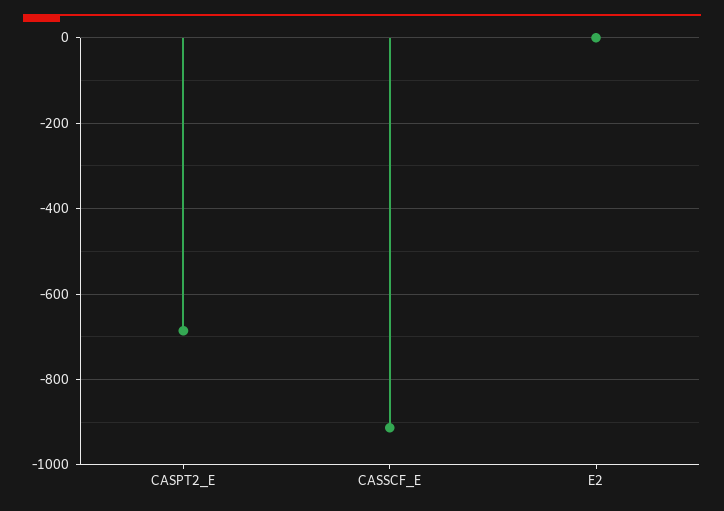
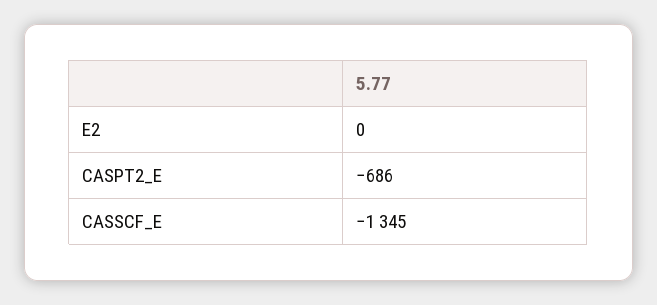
  {
    "CASPT2_E": -686,
-   "CASSCF_E": -920,
+   "CASSCF_E": -1345,
    "E2": 0
  }

